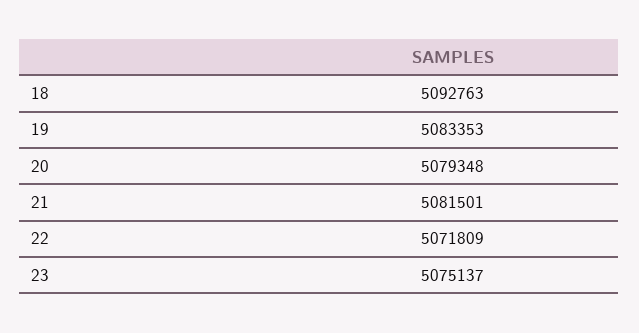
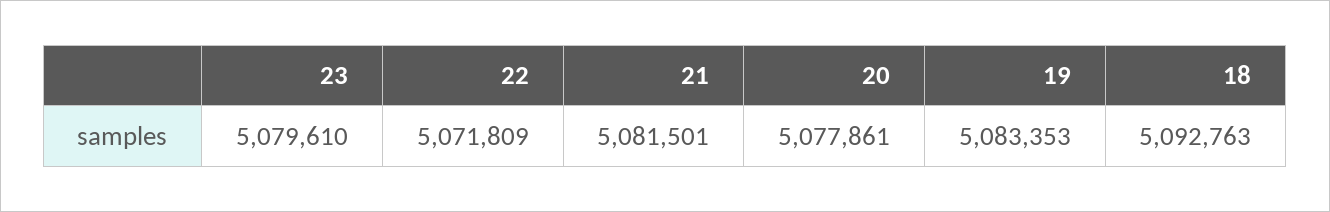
  {
    "18": 5092763,
    "19": 5083353,
-   "20": 5079348,
+   "20": 5077861,
    "21": 5081501,
    "22": 5071809,
-   "23": 5075137
+   "23": 5079610
  }

